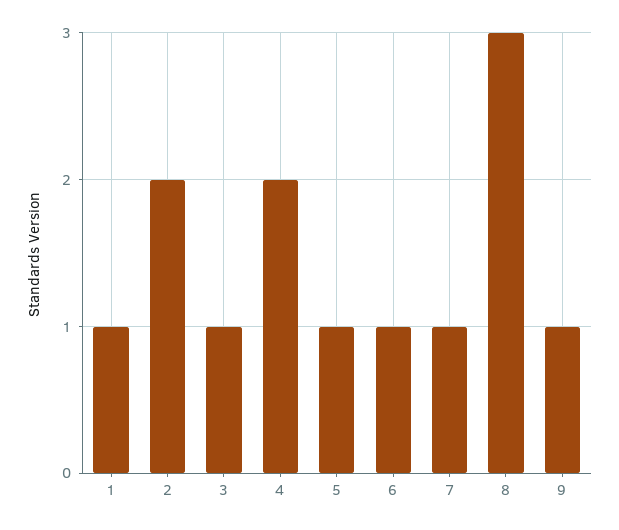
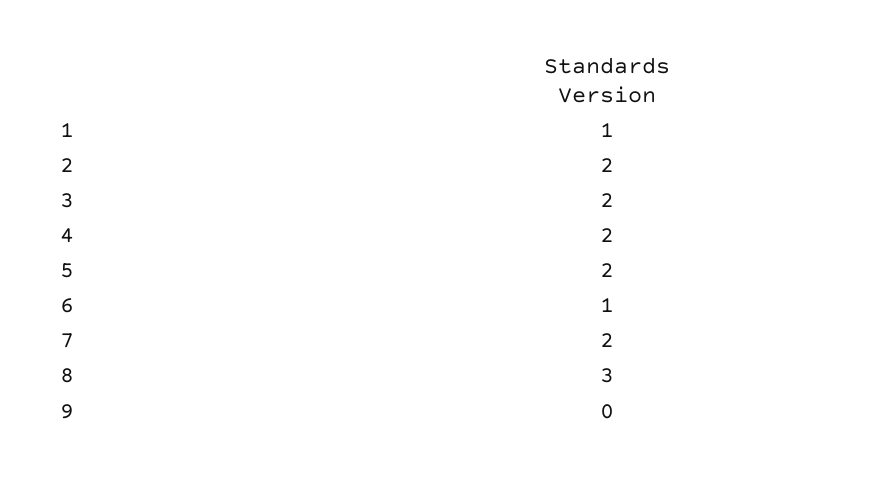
  {
    "1": 1,
    "2": 2,
-   "3": 1,
+   "3": 2,
    "4": 2,
-   "5": 1,
+   "5": 2,
    "6": 1,
-   "7": 1,
+   "7": 2,
    "8": 3,
-   "9": 1
+   "9": 0
  }

